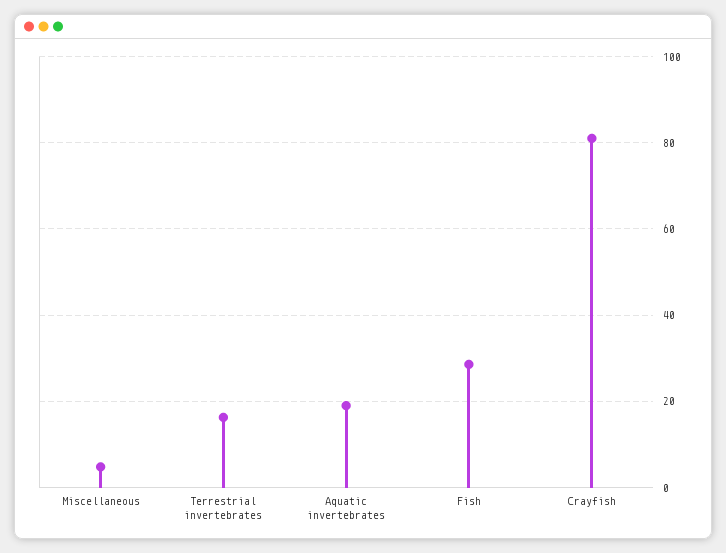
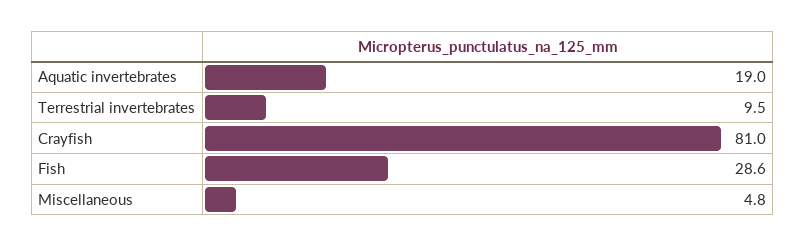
  {
    "Miscellaneous": 4.8,
-   "Terrestrial invertebrates": 16,
+   "Terrestrial invertebrates": 9.5,
    "Aquatic invertebrates": 19,
    "Fish": 28.6,
    "Crayfish": 81
  }

